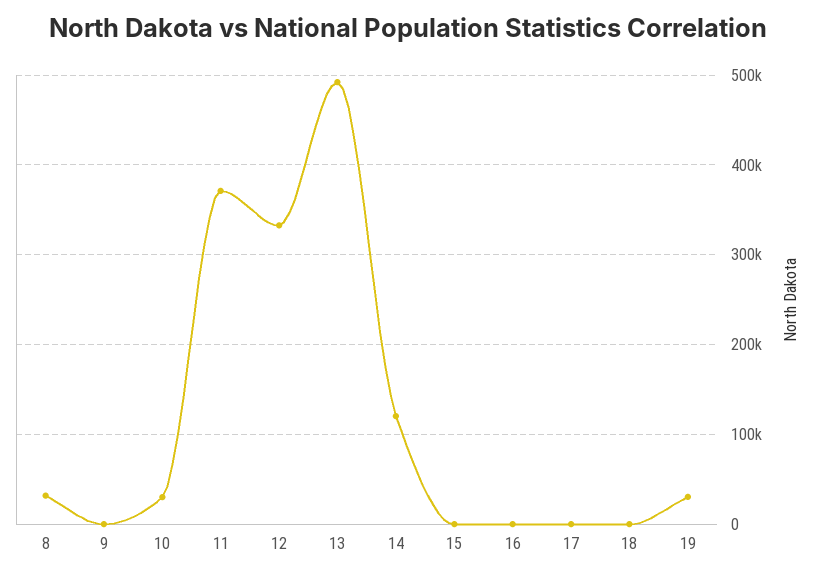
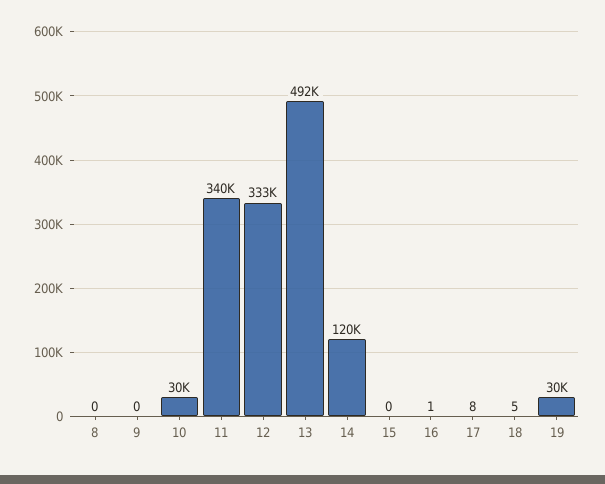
  {
-   "8": 30000,
+   "8": 0,
    "9": 0,
    "10": 30000,
-   "11": 370000,
+   "11": 340000,
    "12": 333000,
    "13": 492000,
    "14": 120000,
    "15": 0,
    "16": 1,
    "17": 8,
    "18": 5,
    "19": 30000
  }

